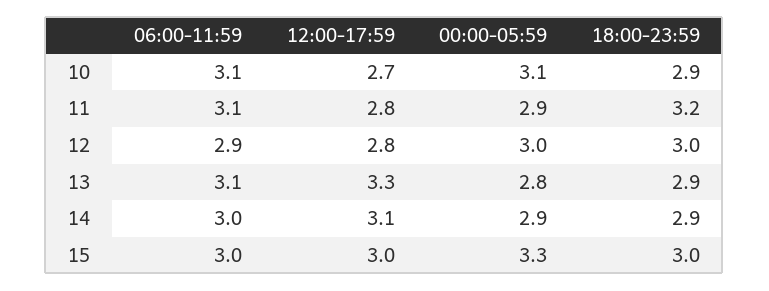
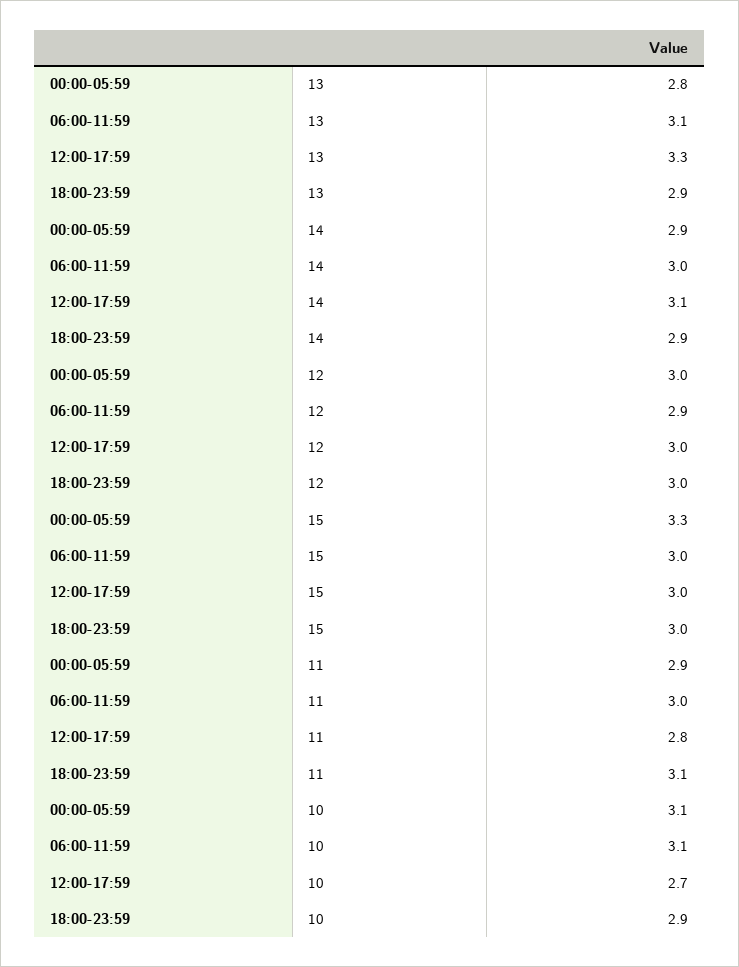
  {
    "06:00-11:59": {
      "10": 3.1,
-     "11": 3.1,
+     "11": 3,
      "12": 2.9,
      "13": 3.1,
      "14": 3,
      "15": 3
    },
    "12:00-17:59": {
      "10": 2.7,
      "11": 2.8,
-     "12": 2.8,
+     "12": 3,
      "13": 3.3,
      "14": 3.1,
      "15": 3
    },
    "00:00-05:59": {
      "10": 3.1,
      "11": 2.9,
      "12": 3,
      "13": 2.8,
      "14": 2.9,
      "15": 3.3
    },
    "18:00-23:59": {
      "10": 2.9,
-     "11": 3.2,
+     "11": 3.1,
      "12": 3,
      "13": 2.9,
      "14": 2.9,
      "15": 3
    }
  }

